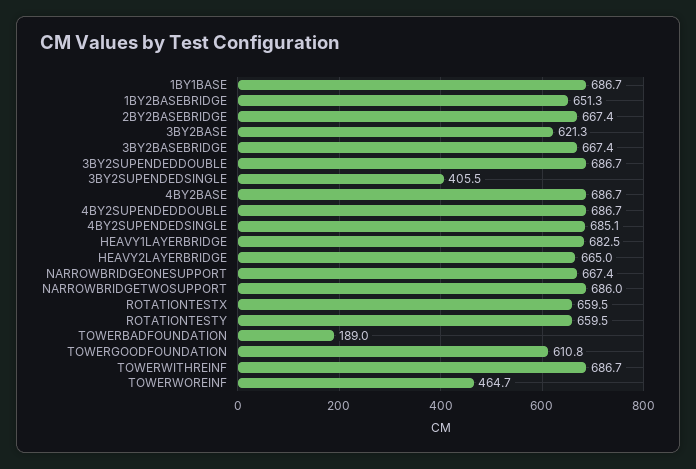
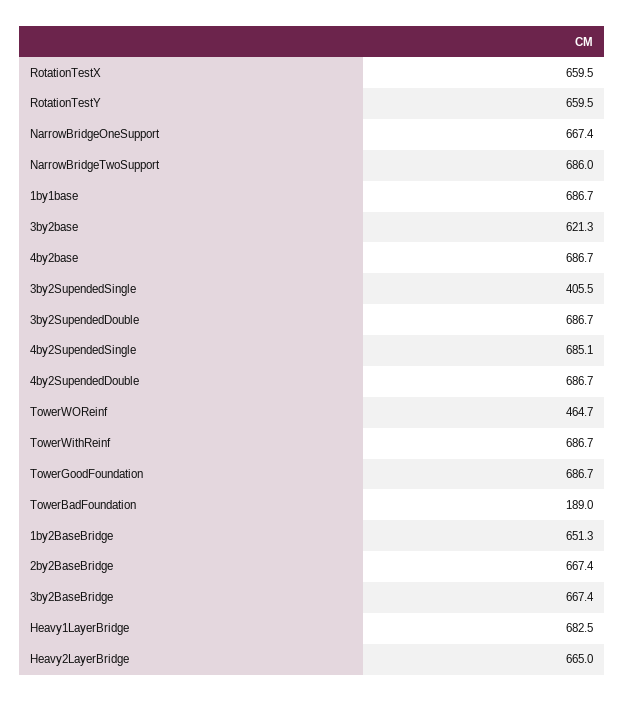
  {
    "1BY1BASE": 686.7,
    "1BY2BASEBRIDGE": 651.3,
    "2BY2BASEBRIDGE": 667.4,
    "3BY2BASE": 621.3,
    "3BY2BASEBRIDGE": 667.4,
    "3BY2SUPENDEDDOUBLE": 686.7,
    "3BY2SUPENDEDSINGLE": 405.5,
    "4BY2BASE": 686.7,
    "4BY2SUPENDEDDOUBLE": 686.7,
    "4BY2SUPENDEDSINGLE": 685.1,
    "HEAVY1LAYERBRIDGE": 682.5,
    "HEAVY2LAYERBRIDGE": 665,
    "NARROWBRIDGEONESUPPORT": 667.4,
    "NARROWBRIDGETWOSUPPORT": 686,
    "ROTATIONTESTX": 659.5,
    "ROTATIONTESTY": 659.5,
    "TOWERBADFOUNDATION": 189,
-   "TOWERGOODFOUNDATION": 610.8,
+   "TOWERGOODFOUNDATION": 686.7,
    "TOWERWITHREINF": 686.7,
    "TOWERWOREINF": 464.7
  }

